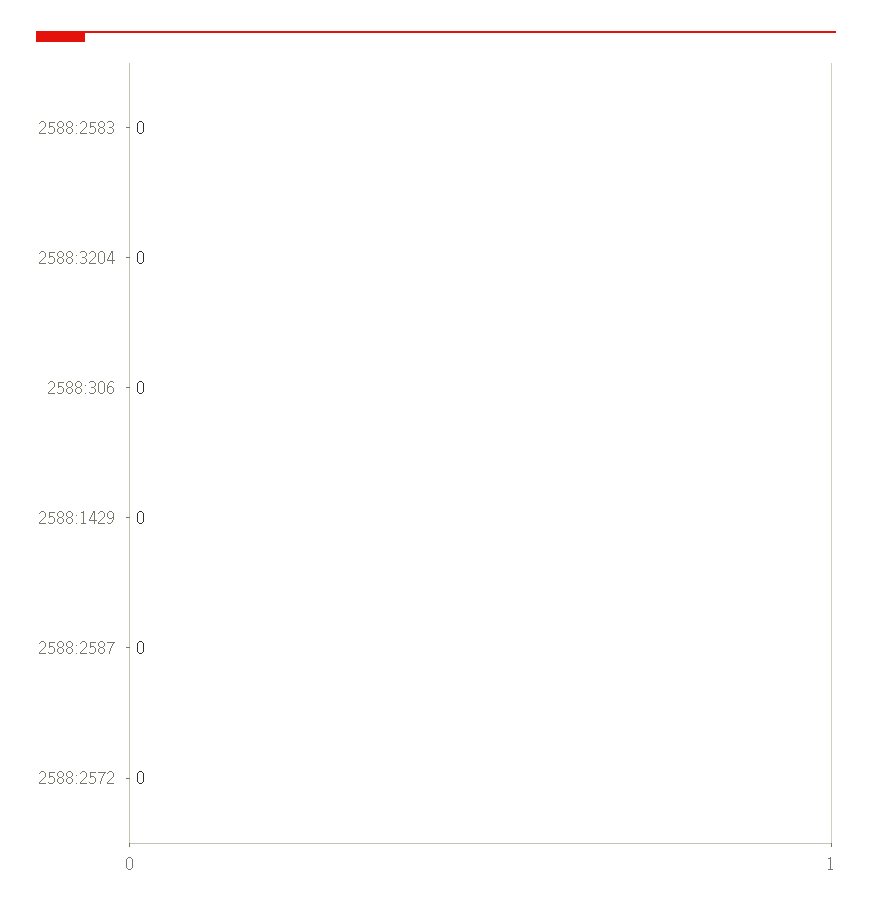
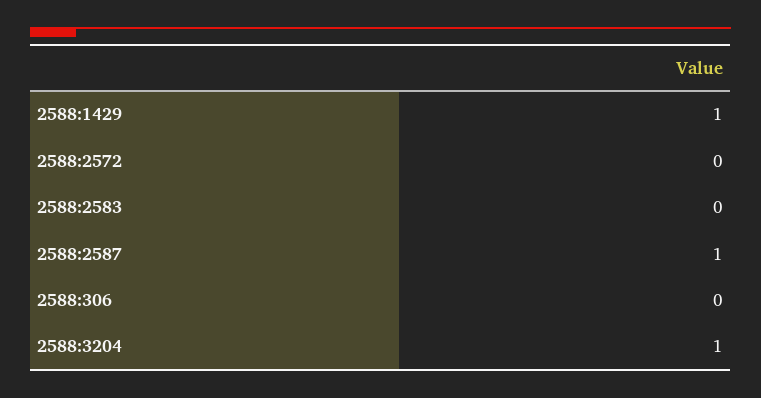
  {
    "2588:2583": 0,
-   "2588:3204": 0,
+   "2588:3204": 1,
    "2588:306": 0,
-   "2588:1429": 0,
+   "2588:1429": 1,
-   "2588:2587": 0,
+   "2588:2587": 1,
    "2588:2572": 0
  }

